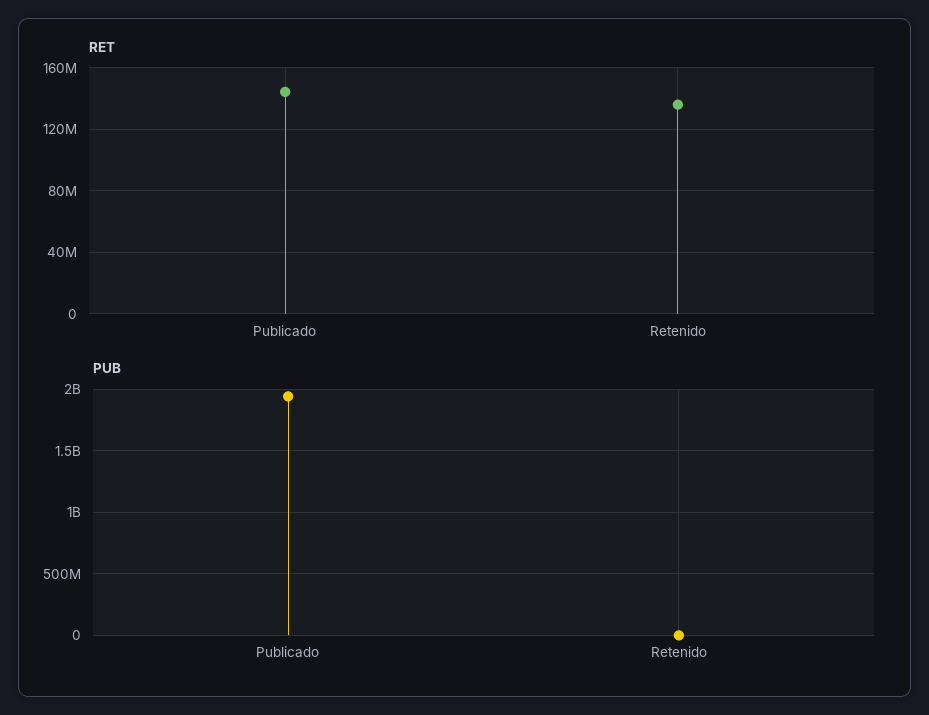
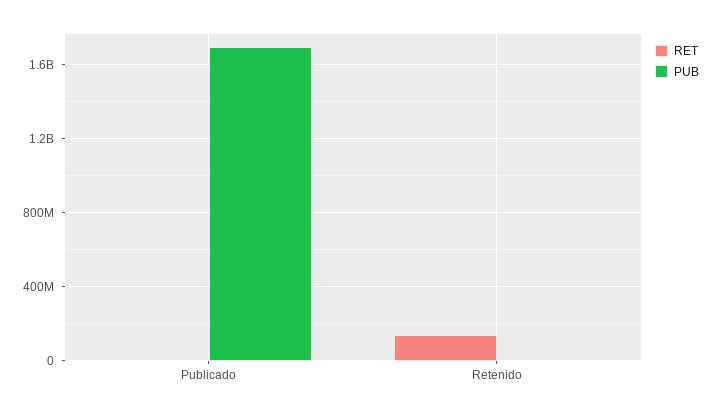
  {
    "RET": {
-     "Publicado": 145000000,
+     "Publicado": 0,
      "Retenido": 135000000
    },
    "PUB": {
-     "Publicado": 1950000000,
+     "Publicado": 1700000000,
      "Retenido": 0
    }
  }

